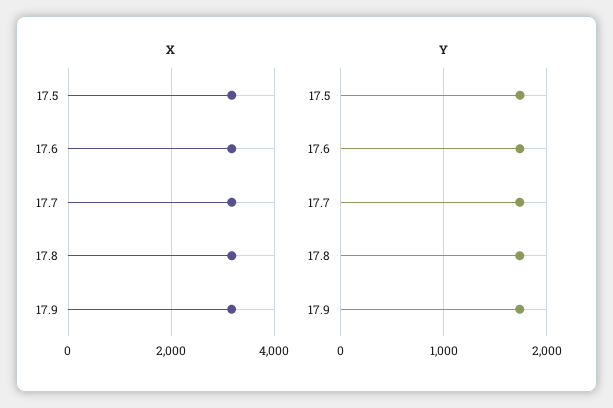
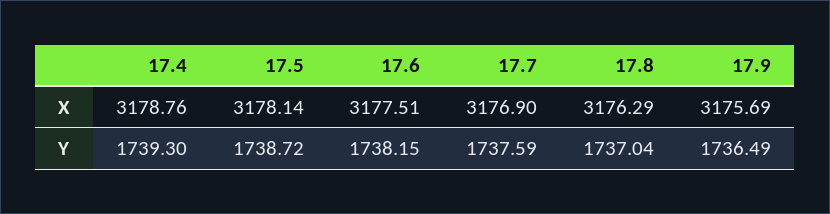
  {
    "X": {
      "17.5": 3178.14,
      "17.6": 3177.51,
      "17.7": 3176.9,
      "17.8": 3176.29,
-     "17.9": 3175.69
+     "17.9": 3175.69,
+     "17.4": 3178.76
    },
    "Y": {
      "17.5": 1738.72,
      "17.6": 1738.15,
      "17.7": 1737.59,
      "17.8": 1737.04,
-     "17.9": 1736.49
+     "17.9": 1736.49,
+     "17.4": 1739.3
    }
  }

